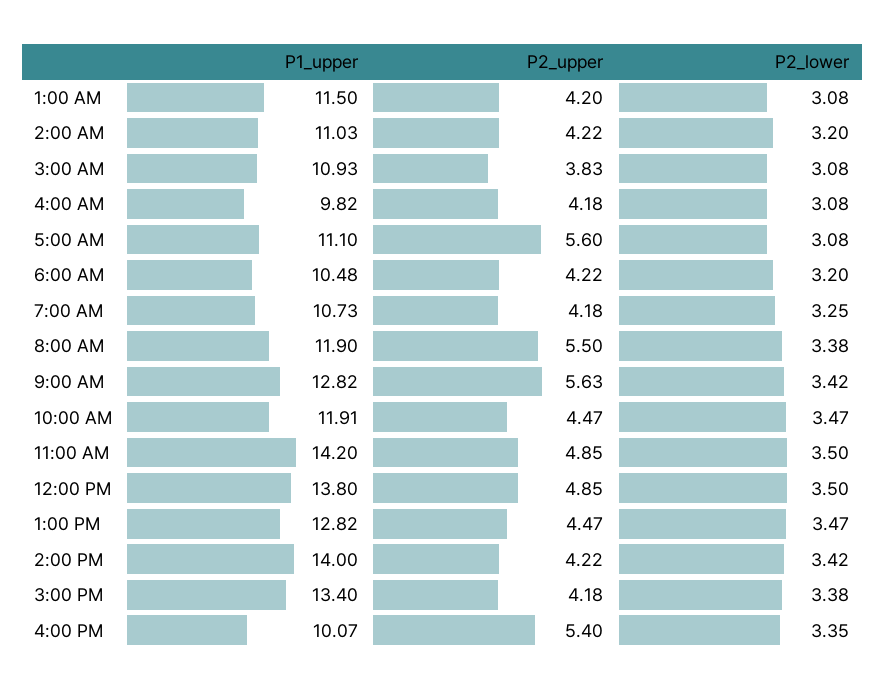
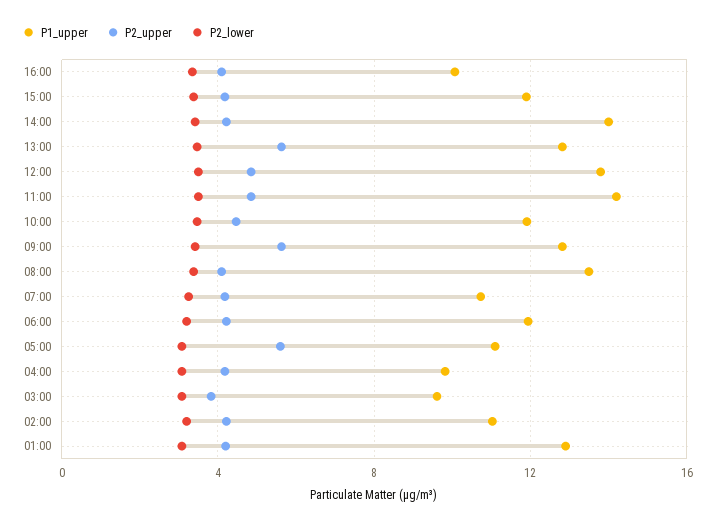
  {
    "P1_upper": {
-     "1:00 AM": 11.5,
+     "1:00 AM": 13,
      "2:00 AM": 11.03,
-     "3:00 AM": 10.93,
+     "3:00 AM": 9.5,
      "4:00 AM": 9.82,
      "5:00 AM": 11.1,
-     "6:00 AM": 10.48,
+     "6:00 AM": 12,
      "7:00 AM": 10.73,
-     "8:00 AM": 11.9,
+     "8:00 AM": 13.5,
      "9:00 AM": 12.82,
      "10:00 AM": 11.91,
      "11:00 AM": 14.2,
      "12:00 PM": 13.8,
      "1:00 PM": 12.82,
      "2:00 PM": 14,
-     "3:00 PM": 13.4,
+     "3:00 PM": 12,
      "4:00 PM": 10.07
    },
    "P2_upper": {
      "1:00 AM": 4.2,
      "2:00 AM": 4.22,
      "3:00 AM": 3.83,
      "4:00 AM": 4.18,
      "5:00 AM": 5.6,
      "6:00 AM": 4.22,
      "7:00 AM": 4.18,
-     "8:00 AM": 5.5,
+     "8:00 AM": 4,
      "9:00 AM": 5.63,
      "10:00 AM": 4.47,
      "11:00 AM": 4.85,
      "12:00 PM": 4.85,
-     "1:00 PM": 4.47,
+     "1:00 PM": 5.5,
      "2:00 PM": 4.22,
      "3:00 PM": 4.18,
-     "4:00 PM": 5.4
+     "4:00 PM": 4
    },
    "P2_lower": {
      "1:00 AM": 3.08,
      "2:00 AM": 3.2,
      "3:00 AM": 3.08,
      "4:00 AM": 3.08,
      "5:00 AM": 3.08,
      "6:00 AM": 3.2,
      "7:00 AM": 3.25,
      "8:00 AM": 3.38,
      "9:00 AM": 3.42,
      "10:00 AM": 3.47,
      "11:00 AM": 3.5,
      "12:00 PM": 3.5,
      "1:00 PM": 3.47,
      "2:00 PM": 3.42,
      "3:00 PM": 3.38,
      "4:00 PM": 3.35
    }
  }

